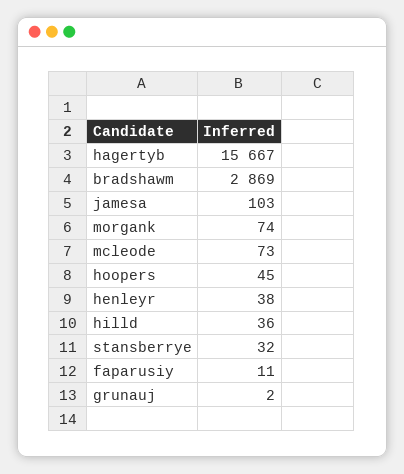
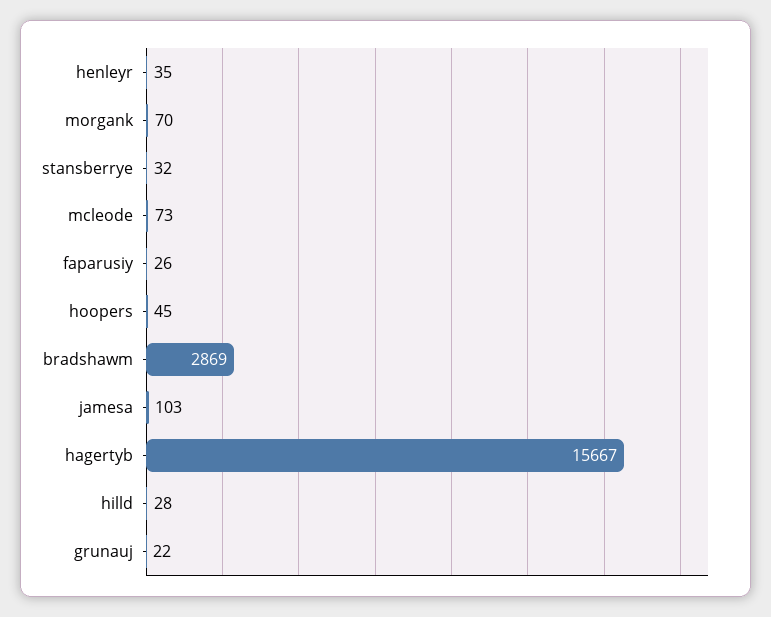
  {
    "hagertyb": 15667,
    "bradshawm": 2869,
    "jamesa": 103,
-   "morgank": 74,
+   "morgank": 70,
    "mcleode": 73,
    "hoopers": 45,
-   "henleyr": 38,
+   "henleyr": 35,
-   "hilld": 36,
+   "hilld": 28,
    "stansberrye": 32,
-   "faparusiy": 11,
+   "faparusiy": 26,
-   "grunauj": 2
+   "grunauj": 22
  }

